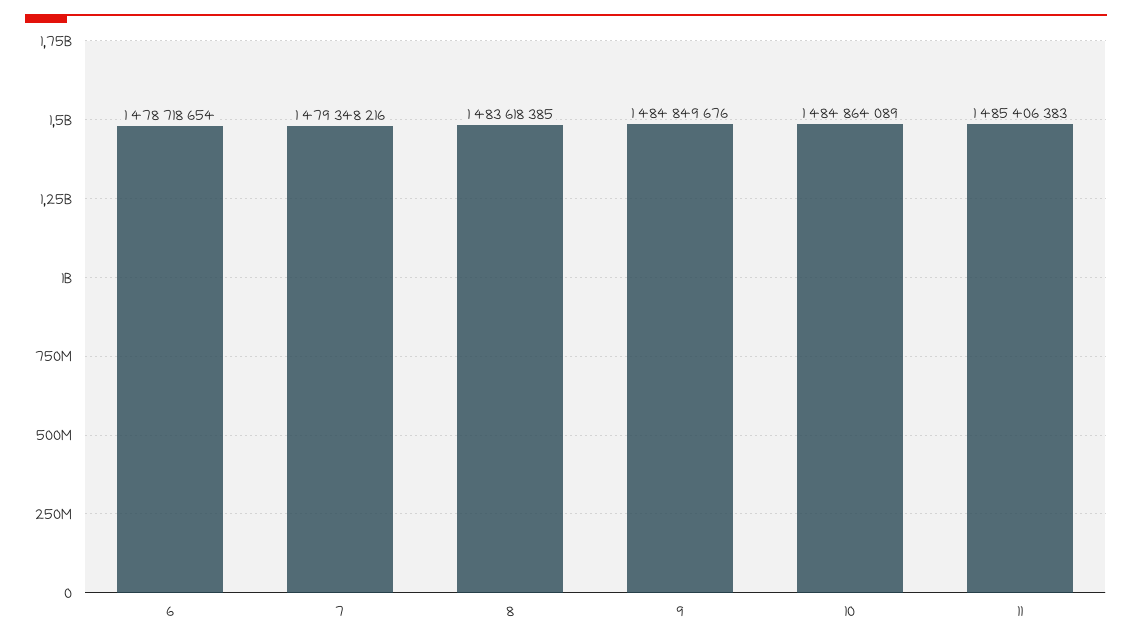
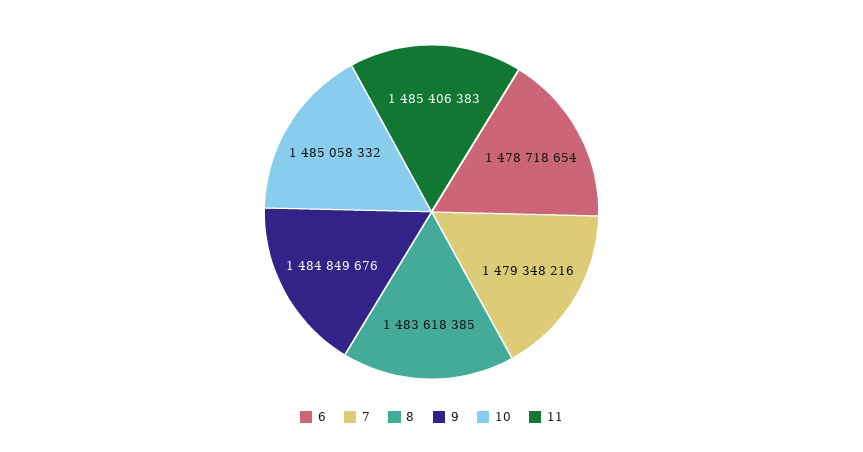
  {
    "6": 1478718654,
    "7": 1479348216,
    "8": 1483618385,
    "9": 1484849676,
-   "10": 1484864089,
+   "10": 1485058332,
    "11": 1485406383
  }

